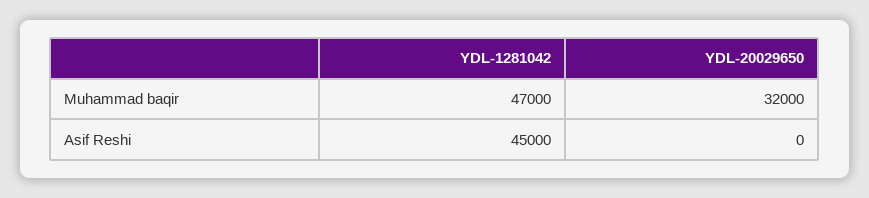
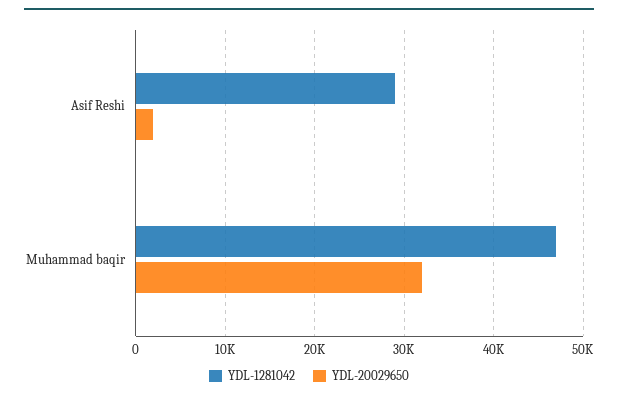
  {
    "YDL-1281042": {
      "Muhammad baqir": 47000,
-     "Asif Reshi": 45000
+     "Asif Reshi": 29000
    },
    "YDL-20029650": {
      "Muhammad baqir": 32000,
-     "Asif Reshi": 0
+     "Asif Reshi": 2000
    }
  }

